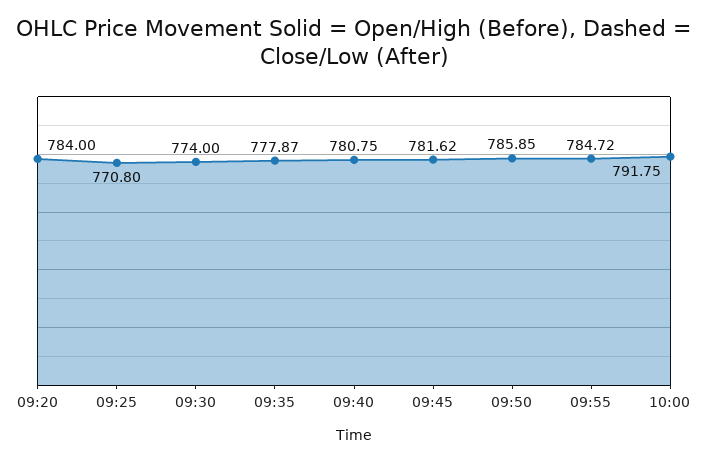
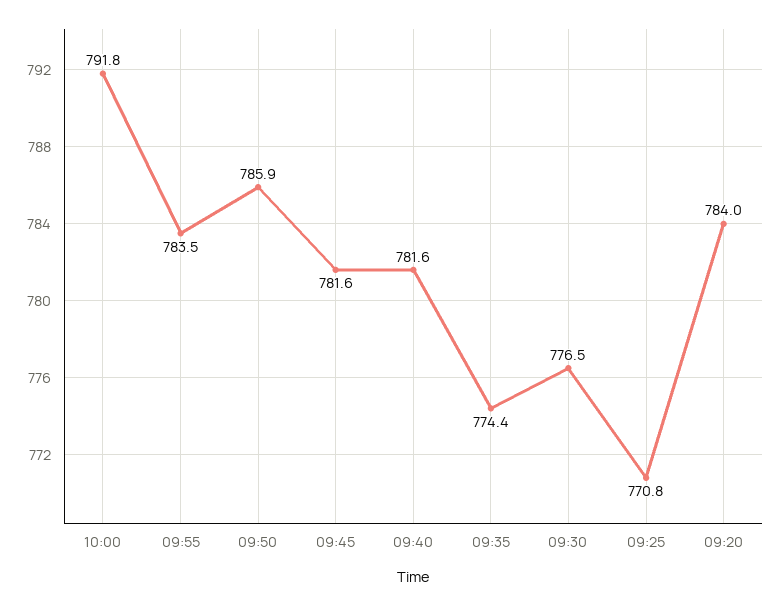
  {
    "09:20": 784,
    "09:25": 770.8,
-   "09:30": 774,
+   "09:30": 776.5,
-   "09:35": 777.87,
+   "09:35": 774.4,
-   "09:40": 780.75,
+   "09:40": 781.6,
    "09:45": 781.62,
    "09:50": 785.85,
-   "09:55": 784.72,
+   "09:55": 783.5,
    "10:00": 791.75
  }

